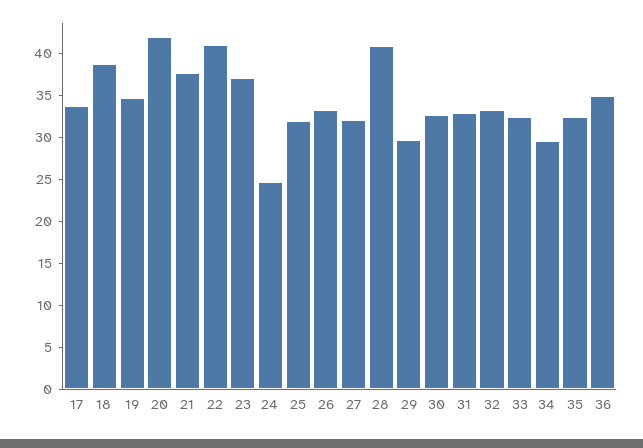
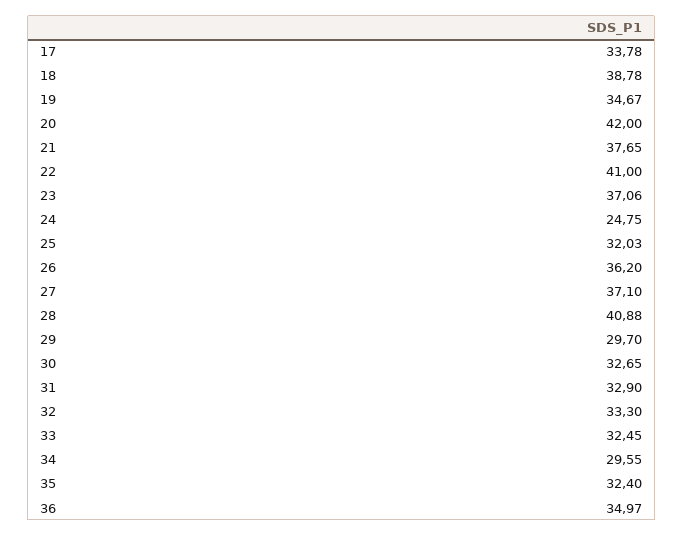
  {
    "17": 33.78,
    "18": 38.78,
    "19": 34.67,
    "20": 42,
    "21": 37.65,
    "22": 41,
    "23": 37.06,
    "24": 24.75,
    "25": 32.03,
-   "26": 33,
+   "26": 36.2,
-   "27": 32,
+   "27": 37.1,
    "28": 40.88,
    "29": 29.7,
    "30": 32.65,
    "31": 32.9,
    "32": 33.3,
    "33": 32.45,
    "34": 29.55,
    "35": 32.4,
    "36": 34.97
  }

